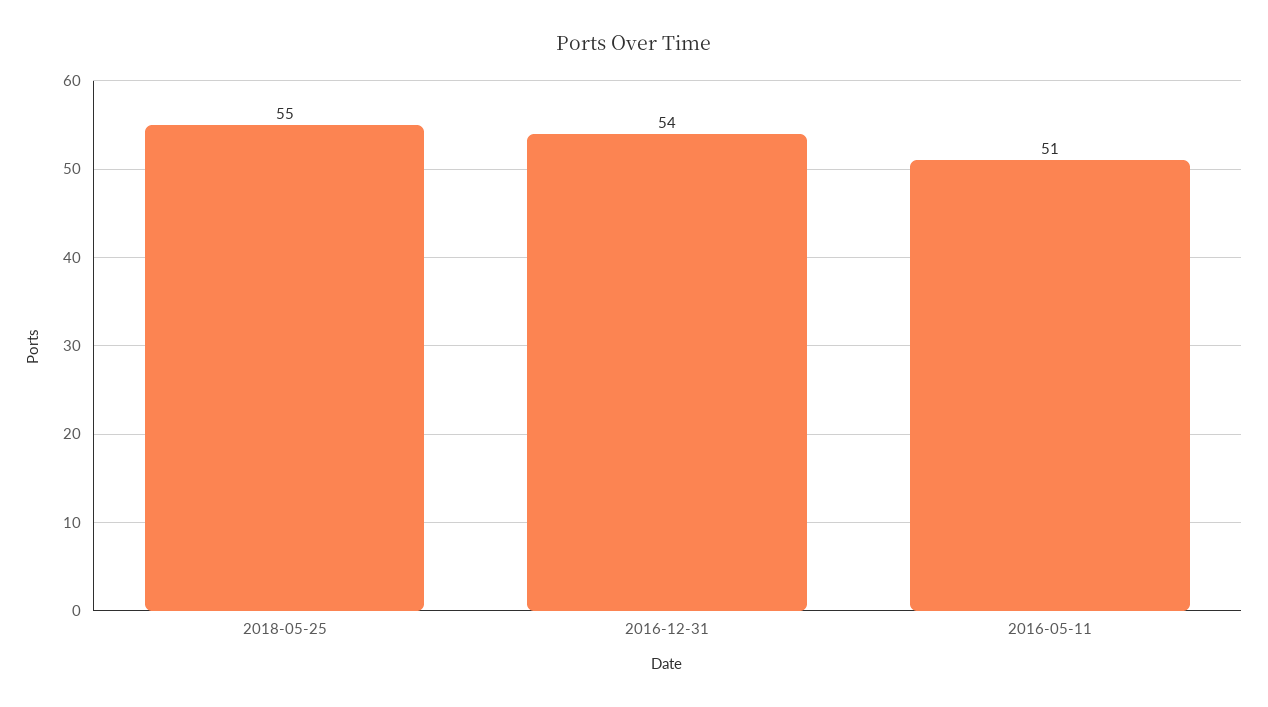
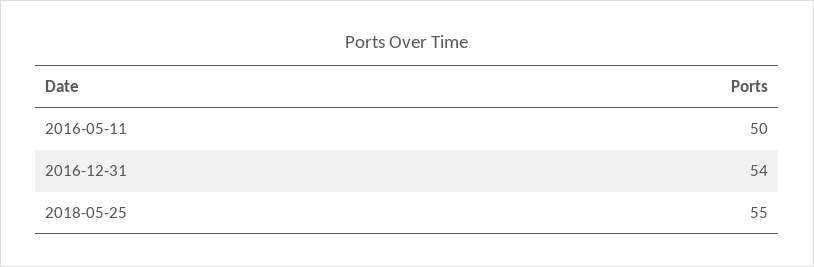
  {
    "2018-05-25": 55,
    "2016-12-31": 54,
-   "2016-05-11": 51
+   "2016-05-11": 50
  }

